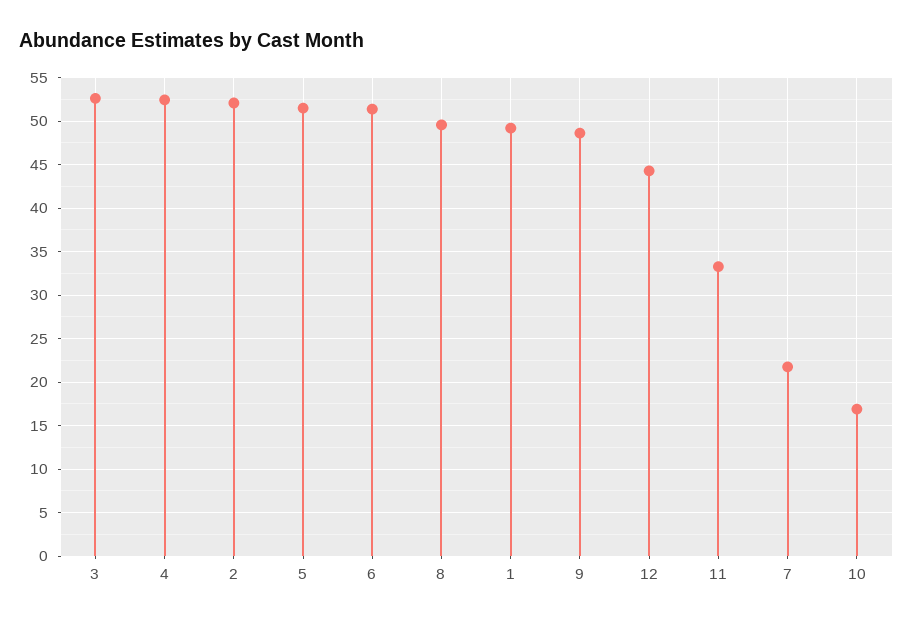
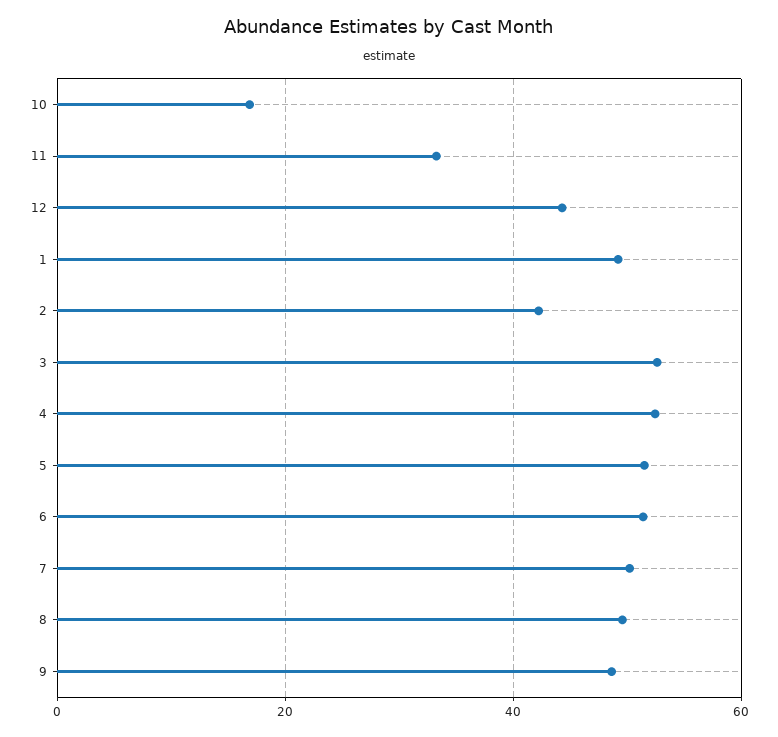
  {
    "3": 53,
    "4": 52,
-   "2": 52,
+   "2": 42,
    "5": 52,
    "6": 51,
    "8": 50,
    "1": 49,
    "9": 49,
    "12": 44,
    "11": 33,
-   "7": 22,
+   "7": 50,
    "10": 17
  }

